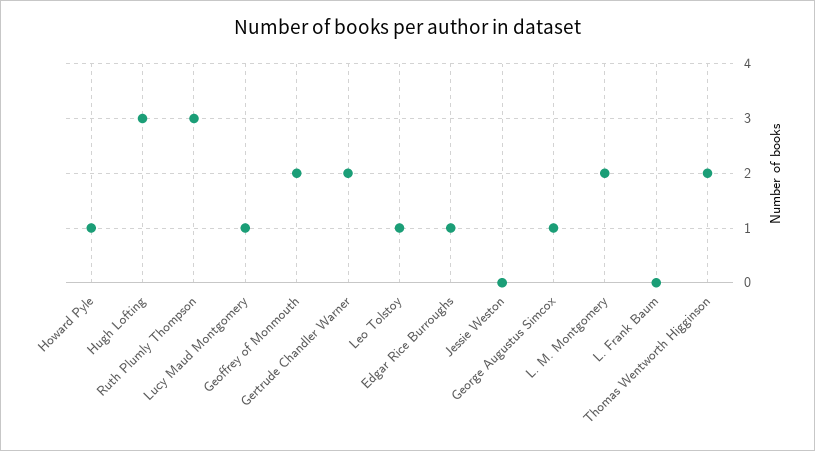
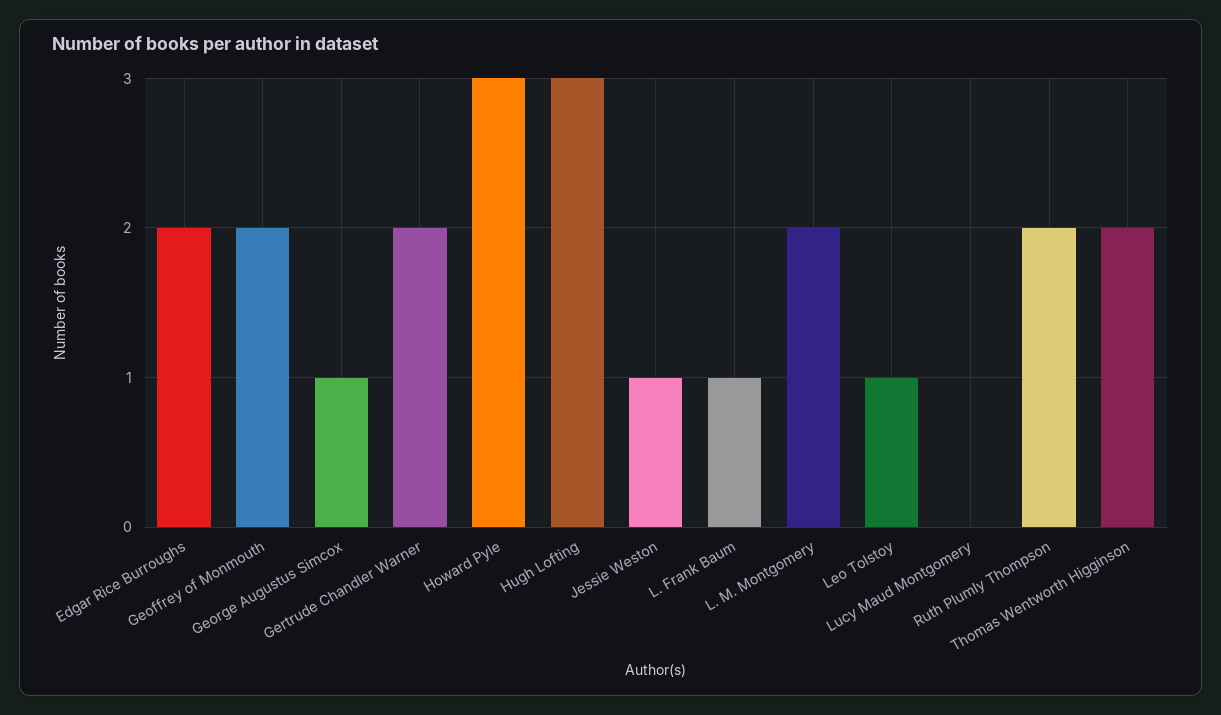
  {
-   "Howard Pyle": 1,
+   "Howard Pyle": 3,
    "Hugh Lofting": 3,
-   "Ruth Plumly Thompson": 3,
+   "Ruth Plumly Thompson": 2,
-   "Lucy Maud Montgomery": 1,
+   "Lucy Maud Montgomery": 0,
    "Geoffrey of Monmouth": 2,
    "Gertrude Chandler Warner": 2,
    "Leo Tolstoy": 1,
-   "Edgar Rice Burroughs": 1,
+   "Edgar Rice Burroughs": 2,
-   "Jessie Weston": 0,
+   "Jessie Weston": 1,
    "George Augustus Simcox": 1,
    "L. M. Montgomery": 2,
-   "L. Frank Baum": 0,
+   "L. Frank Baum": 1,
    "Thomas Wentworth Higginson": 2
  }

